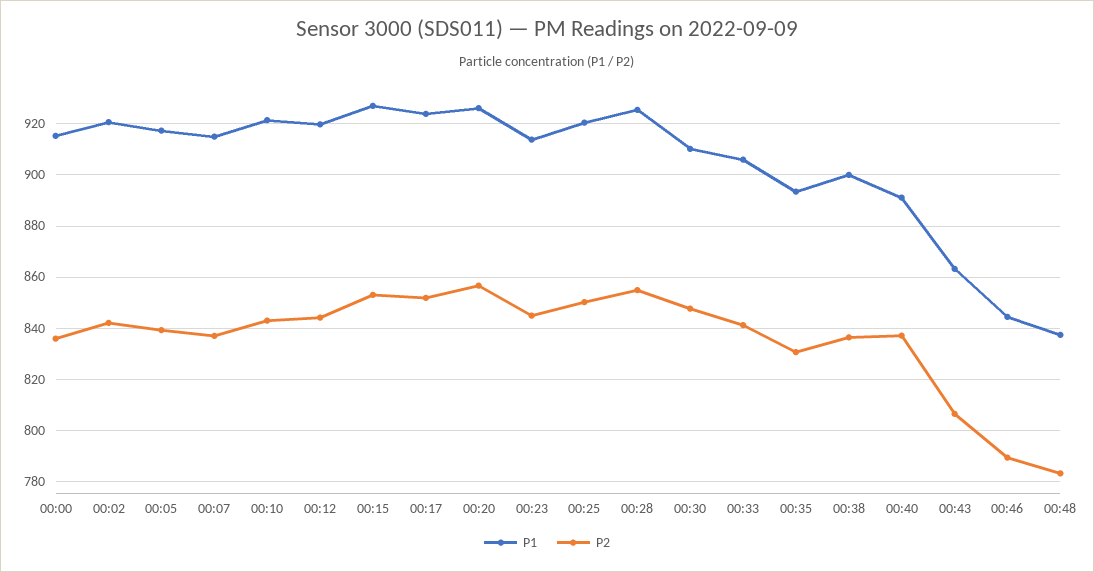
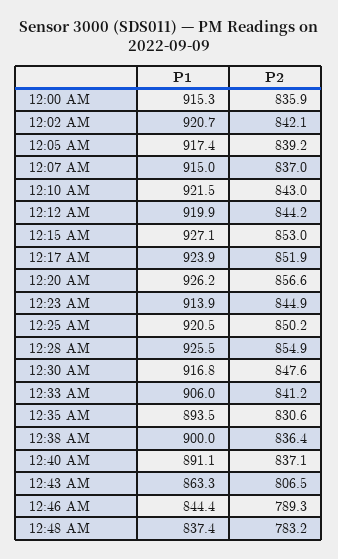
  {
    "P1": {
      "00:00": 915.3,
      "00:02": 920.7,
      "00:05": 917.4,
      "00:07": 915,
      "00:10": 921.5,
      "00:12": 919.9,
      "00:15": 927.1,
      "00:17": 923.9,
      "00:20": 926.2,
      "00:23": 913.9,
      "00:25": 920.5,
      "00:28": 925.5,
-     "00:30": 910,
+     "00:30": 916.8,
      "00:33": 906,
      "00:35": 893.5,
      "00:38": 900,
      "00:40": 891.1,
      "00:43": 863.3,
      "00:46": 844.4,
      "00:48": 837.4
    },
    "P2": {
      "00:00": 835.9,
      "00:02": 842.1,
      "00:05": 839.2,
      "00:07": 837,
      "00:10": 843,
      "00:12": 844.2,
      "00:15": 853,
      "00:17": 851.9,
      "00:20": 856.6,
      "00:23": 844.9,
      "00:25": 850.2,
      "00:28": 854.9,
      "00:30": 847.6,
      "00:33": 841.2,
      "00:35": 830.6,
      "00:38": 836.4,
      "00:40": 837.1,
      "00:43": 806.5,
      "00:46": 789.3,
      "00:48": 783.2
    }
  }

